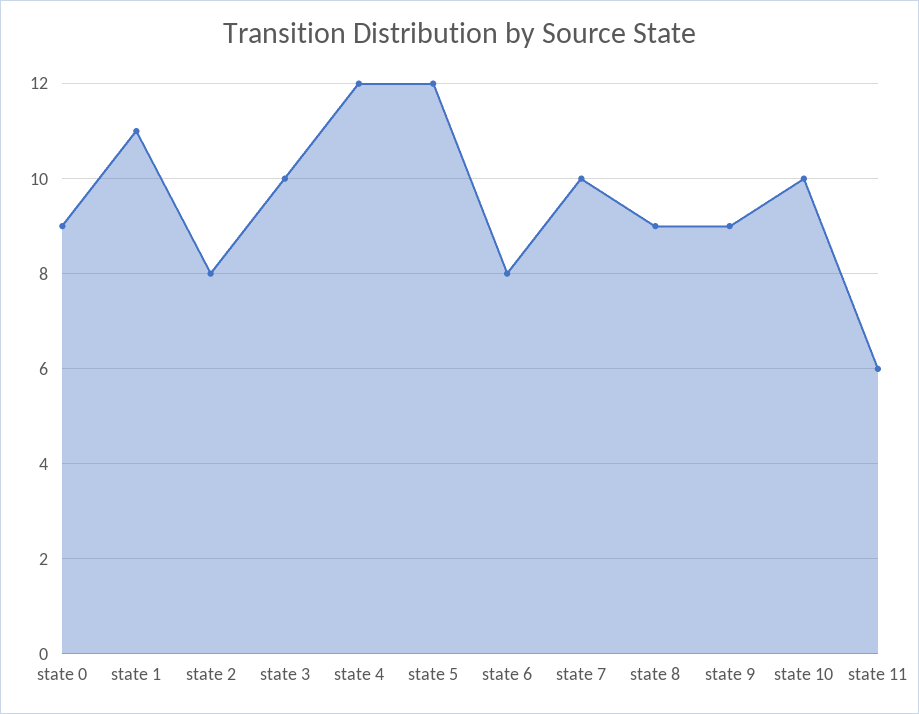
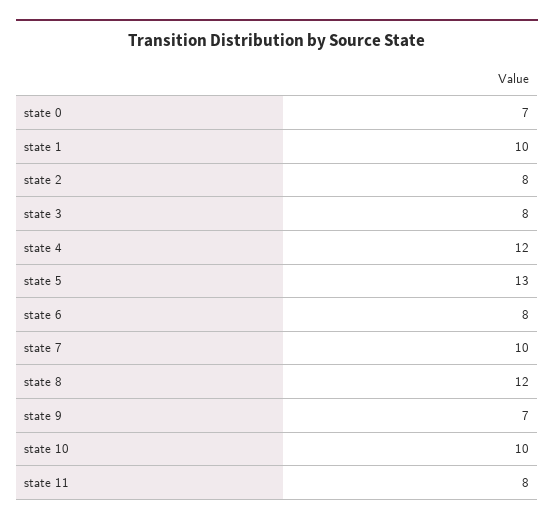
  {
-   "state 0": 9,
+   "state 0": 7,
-   "state 1": 11,
+   "state 1": 10,
    "state 2": 8,
-   "state 3": 10,
+   "state 3": 8,
    "state 4": 12,
-   "state 5": 12,
+   "state 5": 13,
    "state 6": 8,
    "state 7": 10,
-   "state 8": 9,
+   "state 8": 12,
-   "state 9": 9,
+   "state 9": 7,
    "state 10": 10,
-   "state 11": 6
+   "state 11": 8
  }

